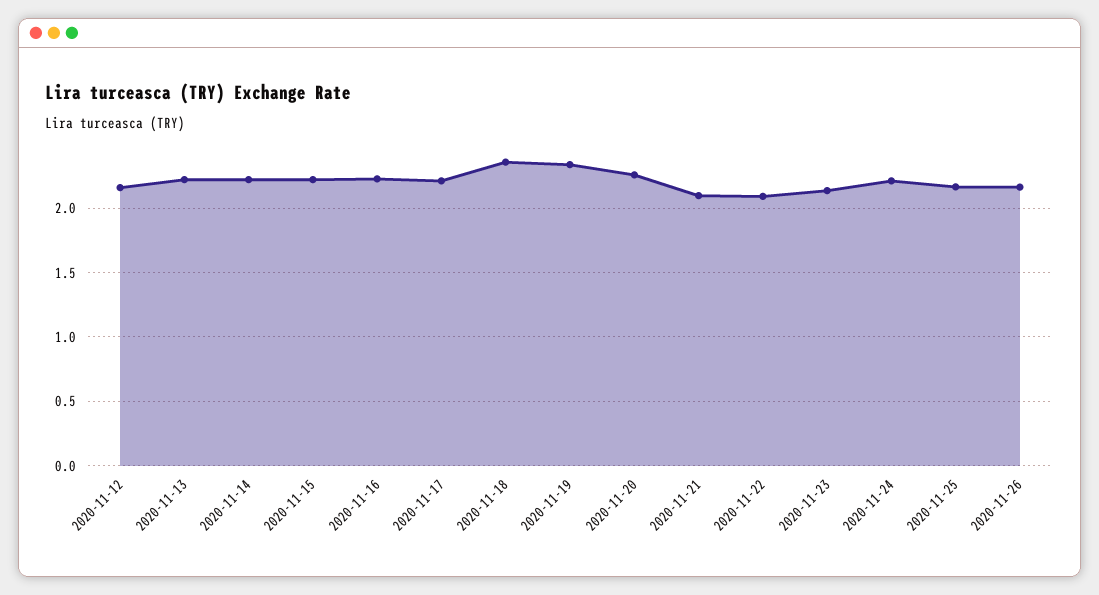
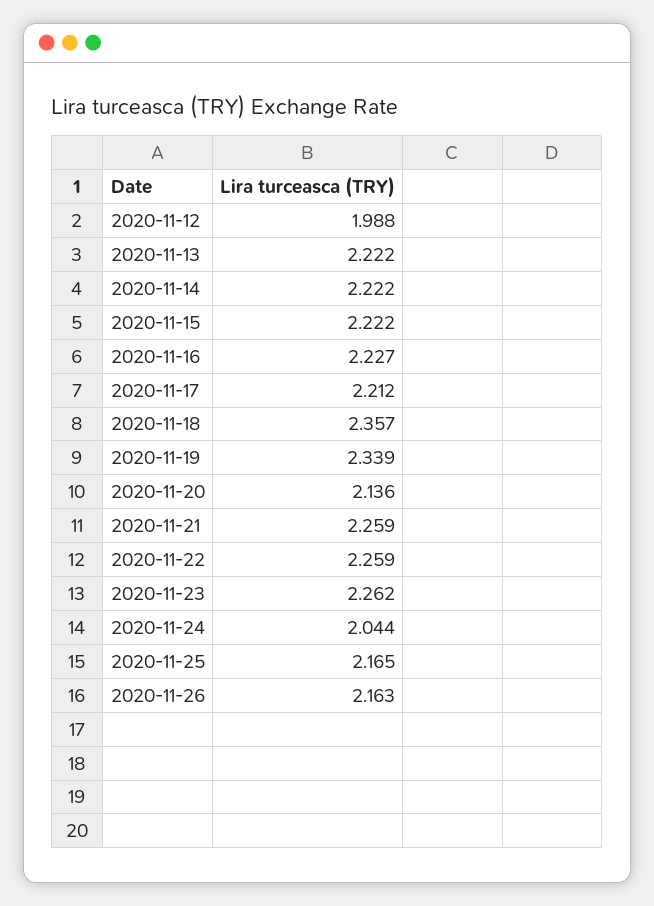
  {
-   "2020-11-12": 2.15,
+   "2020-11-12": 1.988,
    "2020-11-13": 2.222,
    "2020-11-14": 2.222,
    "2020-11-15": 2.222,
    "2020-11-16": 2.227,
    "2020-11-17": 2.212,
    "2020-11-18": 2.357,
    "2020-11-19": 2.339,
-   "2020-11-20": 2.25,
+   "2020-11-20": 2.136,
-   "2020-11-21": 2.1,
+   "2020-11-21": 2.259,
-   "2020-11-22": 2.1,
+   "2020-11-22": 2.259,
-   "2020-11-23": 2.15,
+   "2020-11-23": 2.262,
-   "2020-11-24": 2.2,
+   "2020-11-24": 2.044,
    "2020-11-25": 2.165,
    "2020-11-26": 2.163
  }

